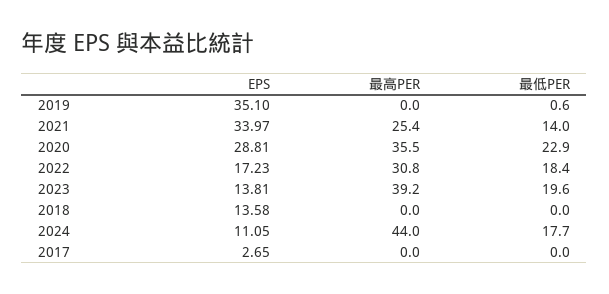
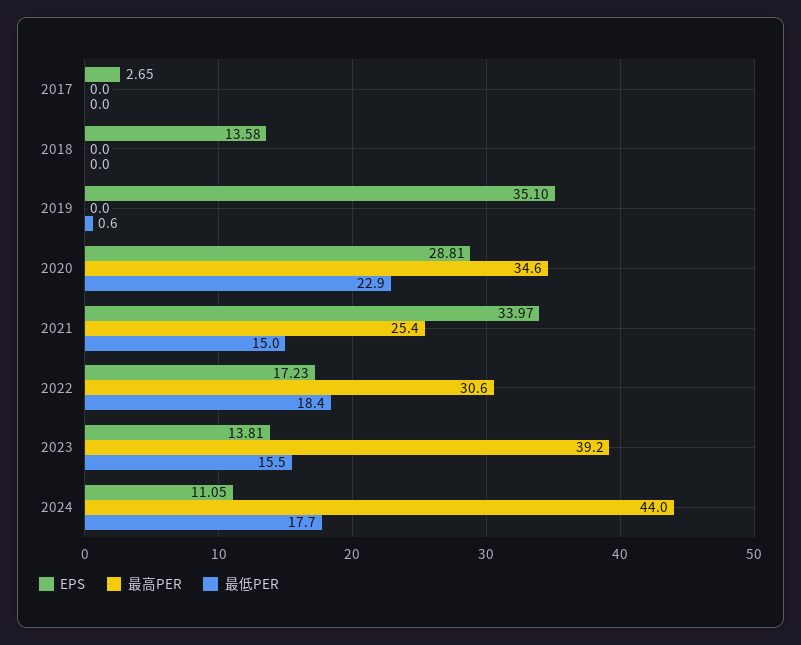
  {
    "EPS": {
      "2019": 35.1,
      "2021": 33.97,
      "2020": 28.81,
      "2022": 17.23,
      "2023": 13.81,
      "2018": 13.58,
      "2024": 11.05,
      "2017": 2.65
    },
    "最高PER": {
      "2019": 0,
      "2021": 25.4,
-     "2020": 35.5,
+     "2020": 34.6,
-     "2022": 30.8,
+     "2022": 30.6,
      "2023": 39.2,
      "2018": 0,
      "2024": 44,
      "2017": 0
    },
    "最低PER": {
      "2019": 0.6,
-     "2021": 14,
+     "2021": 15,
      "2020": 22.9,
      "2022": 18.4,
-     "2023": 19.6,
+     "2023": 15.5,
      "2018": 0,
      "2024": 17.7,
      "2017": 0
    }
  }

